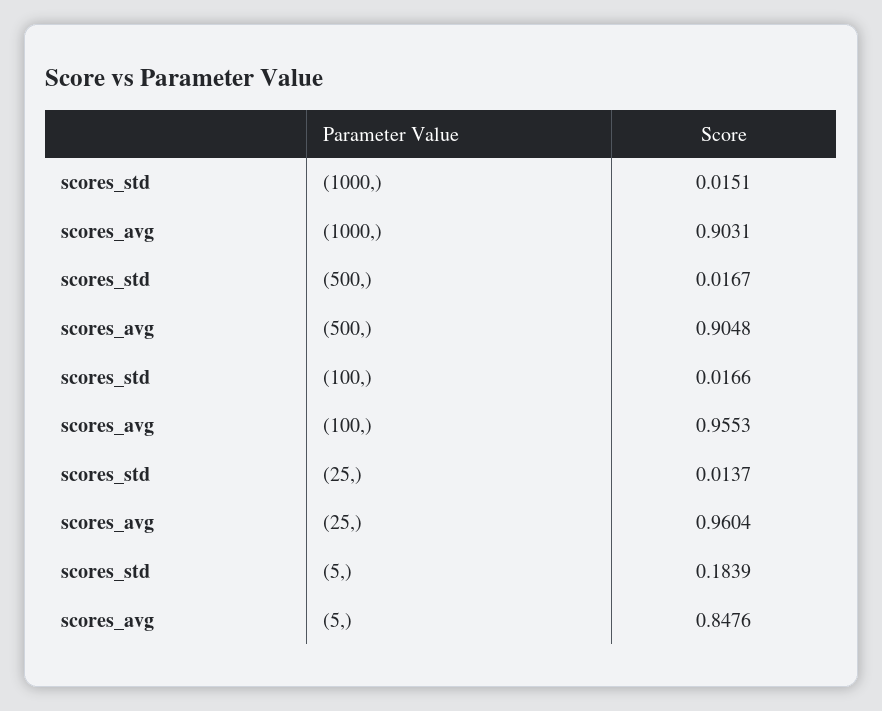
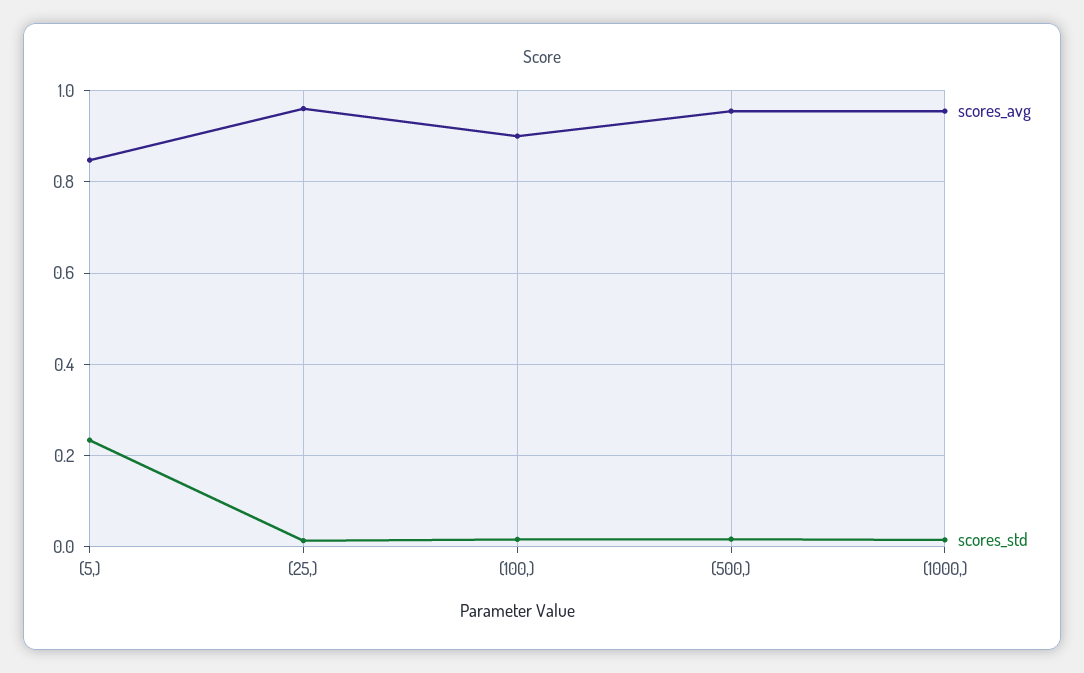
  {
    "scores_std": {
      "(1000,)": 0.0151,
      "(500,)": 0.0167,
      "(100,)": 0.0166,
      "(25,)": 0.0137,
-     "(5,)": 0.1839
+     "(5,)": 0.24
    },
    "scores_avg": {
-     "(1000,)": 0.9031,
+     "(1000,)": 0.96,
-     "(500,)": 0.9048,
+     "(500,)": 0.96,
-     "(100,)": 0.9553,
+     "(100,)": 0.9,
      "(25,)": 0.9604,
      "(5,)": 0.8476
    }
  }

